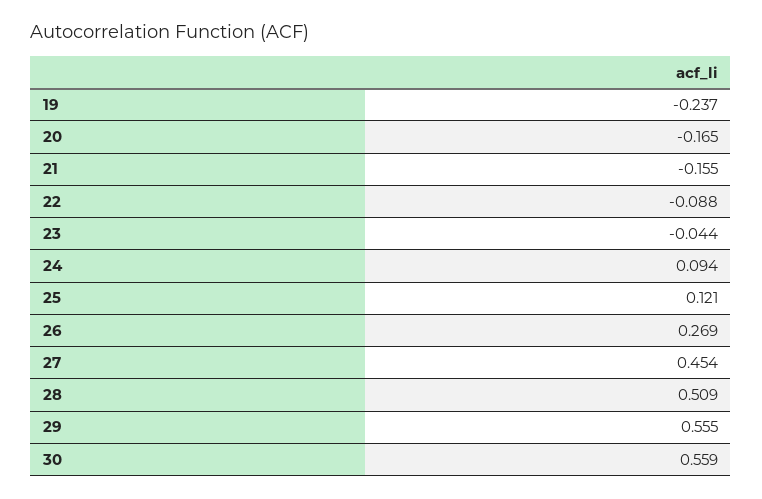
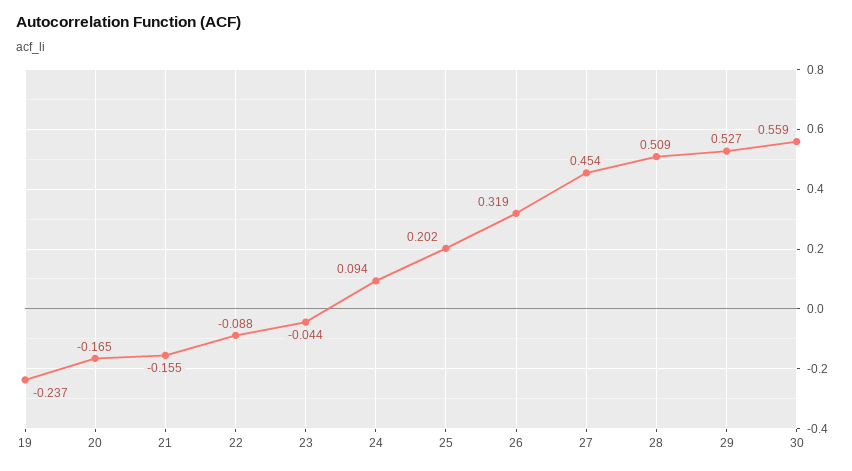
  {
    "19": -0.237,
    "20": -0.165,
    "21": -0.155,
    "22": -0.088,
    "23": -0.044,
    "24": 0.094,
-   "25": 0.121,
+   "25": 0.202,
-   "26": 0.269,
+   "26": 0.319,
    "27": 0.454,
    "28": 0.509,
-   "29": 0.555,
+   "29": 0.527,
    "30": 0.559
  }

